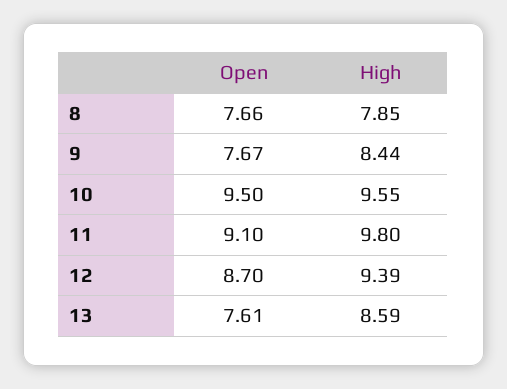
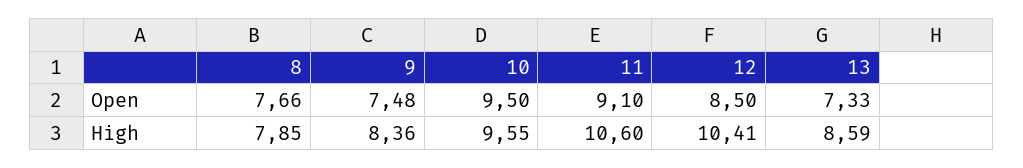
  {
    "Open": {
      "8": 7.66,
-     "9": 7.67,
+     "9": 7.48,
      "10": 9.5,
      "11": 9.1,
-     "12": 8.7,
+     "12": 8.5,
-     "13": 7.61
+     "13": 7.33
    },
    "High": {
      "8": 7.85,
-     "9": 8.44,
+     "9": 8.36,
      "10": 9.55,
-     "11": 9.8,
+     "11": 10.6,
-     "12": 9.39,
+     "12": 10.41,
      "13": 8.59
    }
  }

